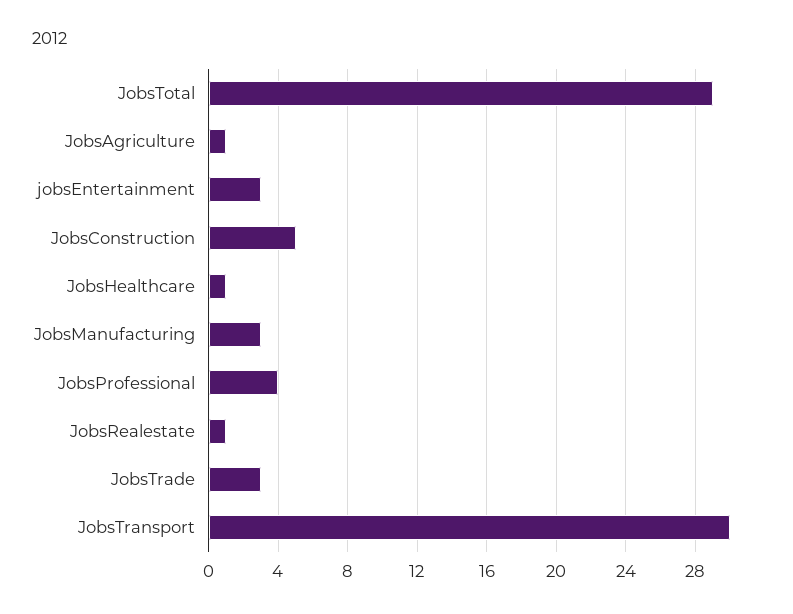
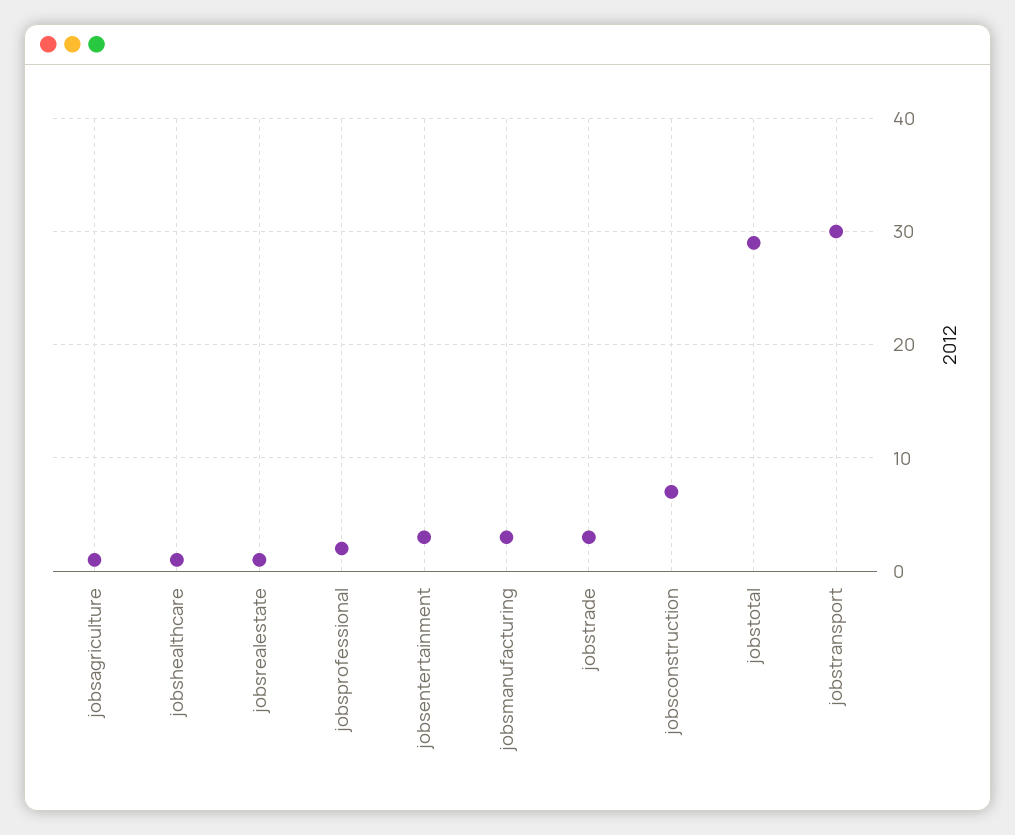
  {
    "JobsTotal": 29,
    "JobsAgriculture": 1,
    "jobsEntertainment": 3,
-   "JobsConstruction": 5,
+   "JobsConstruction": 7,
    "JobsHealthcare": 1,
    "JobsManufacturing": 3,
-   "JobsProfessional": 4,
+   "JobsProfessional": 2,
    "JobsRealestate": 1,
    "JobsTrade": 3,
    "JobsTransport": 30
  }

